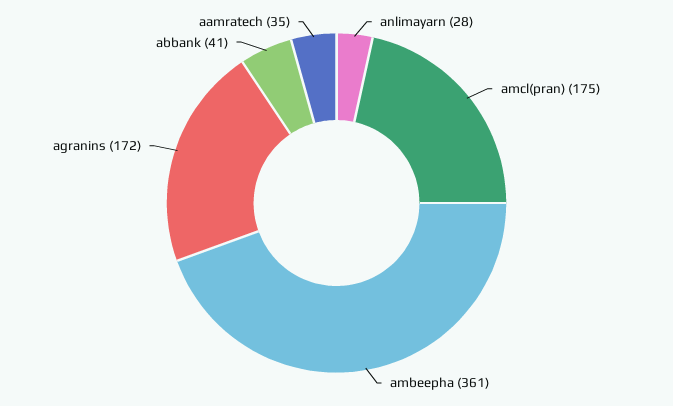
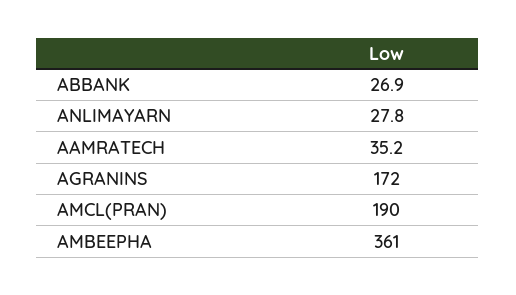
  {
    "anlimayarn": 27.8,
-   "amcl(pran)": 175,
+   "amcl(pran)": 190,
    "ambeepha": 361,
    "agranins": 172,
-   "abbank": 41,
+   "abbank": 26.9,
    "aamratech": 35.2
  }

